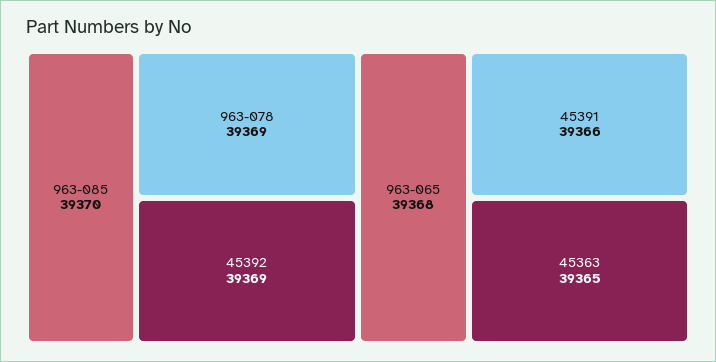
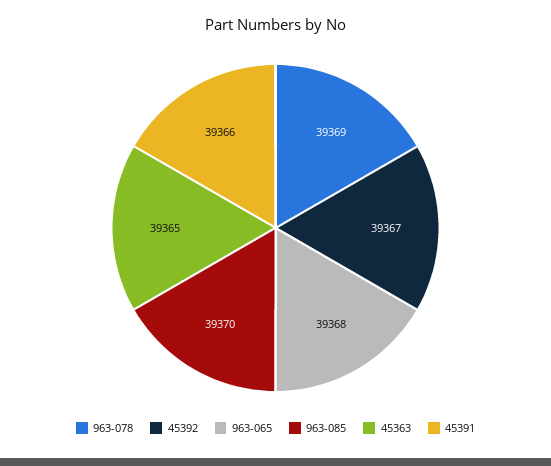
  {
    "963-085": 39370,
    "963-078": 39369,
-   "45392": 39369,
+   "45392": 39367,
    "963-065": 39368,
    "45391": 39366,
    "45363": 39365
  }

